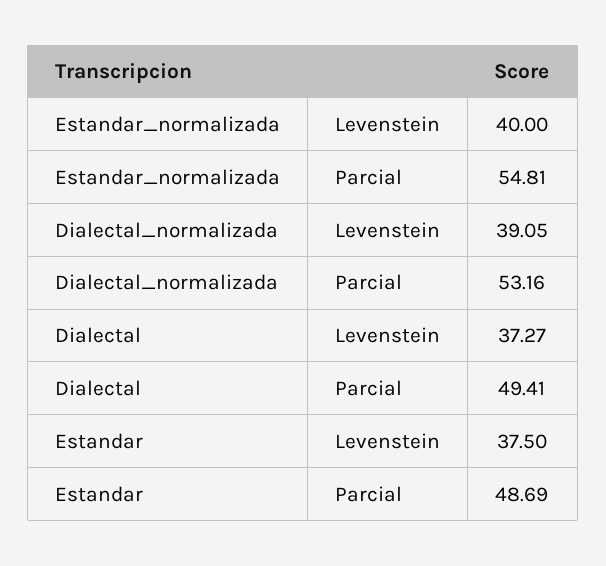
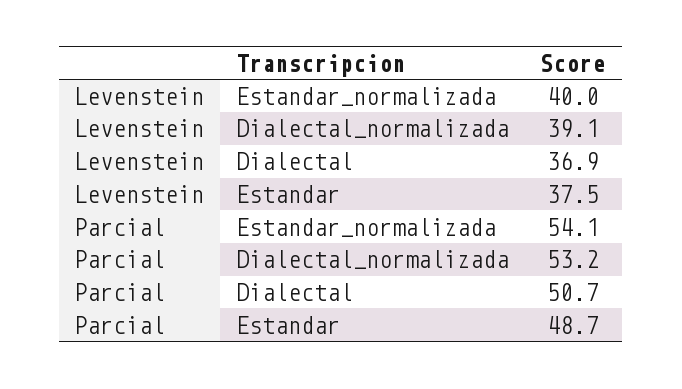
  {
    "Estandar_normalizada": {
      "Levenstein": 40,
-     "Parcial": 54.81
+     "Parcial": 54.1
    },
    "Dialectal_normalizada": {
      "Levenstein": 39.05,
      "Parcial": 53.16
    },
    "Dialectal": {
-     "Levenstein": 37.27,
+     "Levenstein": 36.9,
-     "Parcial": 49.41
+     "Parcial": 50.7
    },
    "Estandar": {
      "Levenstein": 37.5,
      "Parcial": 48.69
    }
  }

